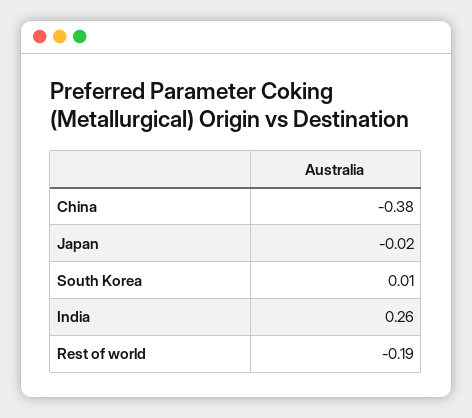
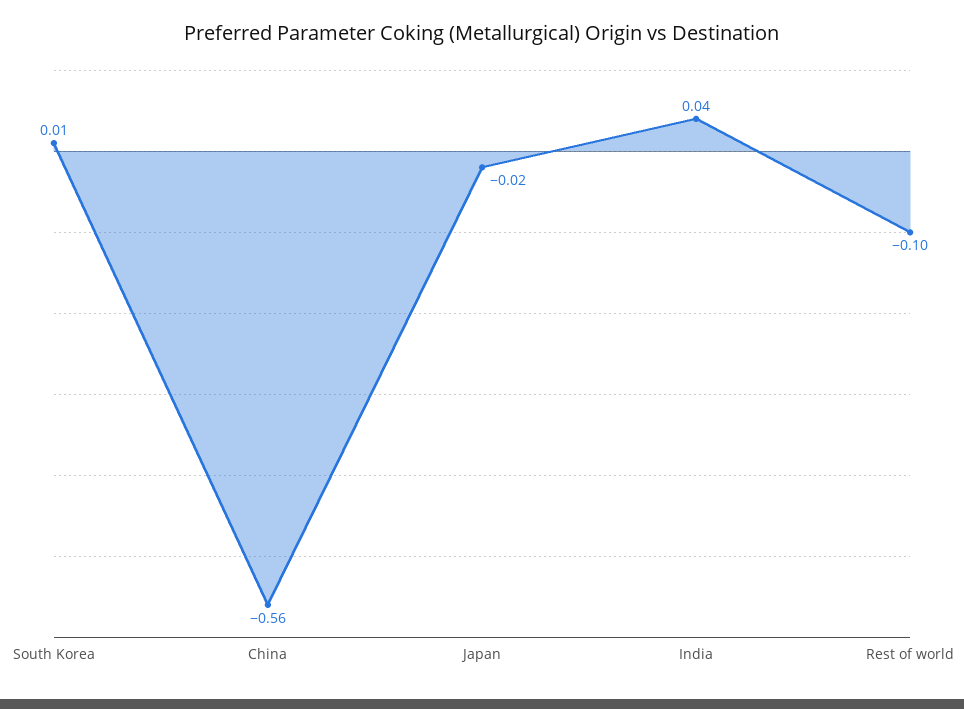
  {
-   "China": -0.38,
+   "China": -0.56,
    "Japan": -0.02,
    "South Korea": 0.01,
-   "India": 0.26,
+   "India": 0.04,
-   "Rest of world": -0.19
+   "Rest of world": -0.1
  }

